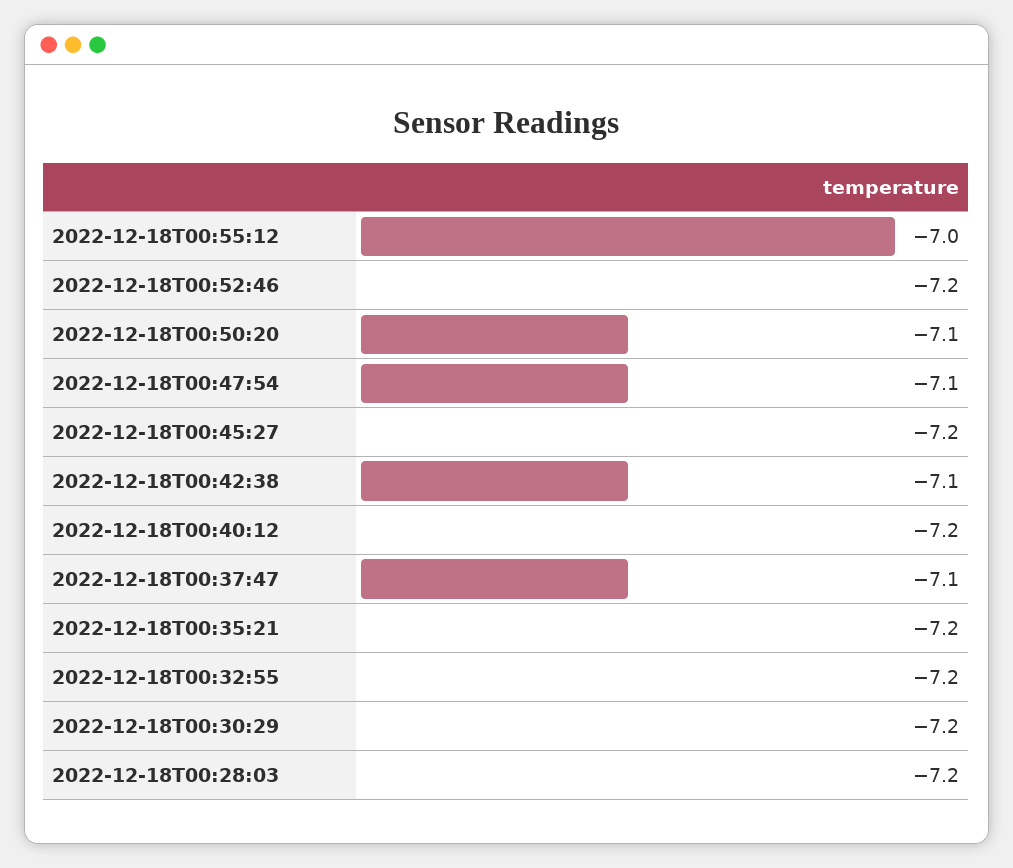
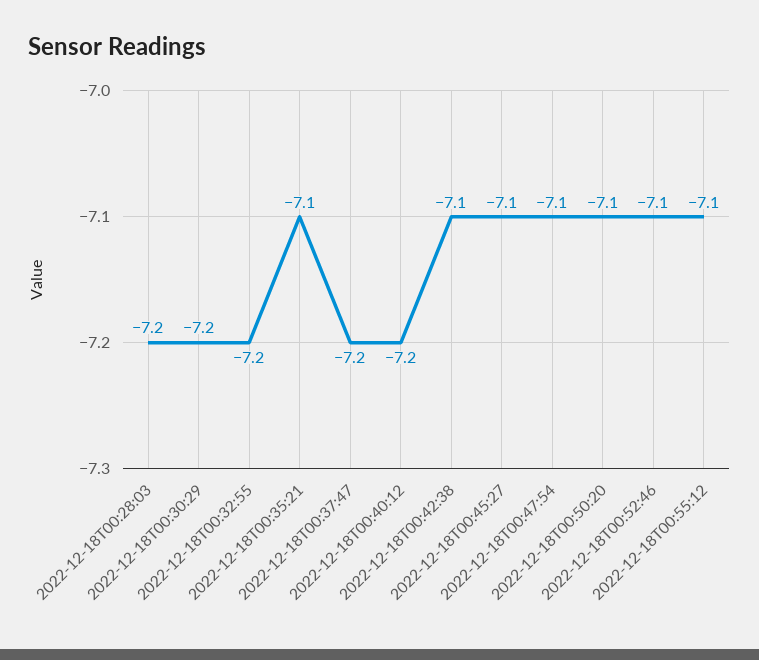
  {
-   "2022-12-18T00:55:12": -7,
+   "2022-12-18T00:55:12": -7.1,
-   "2022-12-18T00:52:46": -7.2,
+   "2022-12-18T00:52:46": -7.1,
    "2022-12-18T00:50:20": -7.1,
    "2022-12-18T00:47:54": -7.1,
-   "2022-12-18T00:45:27": -7.2,
+   "2022-12-18T00:45:27": -7.1,
    "2022-12-18T00:42:38": -7.1,
    "2022-12-18T00:40:12": -7.2,
-   "2022-12-18T00:37:47": -7.1,
+   "2022-12-18T00:37:47": -7.2,
-   "2022-12-18T00:35:21": -7.2,
+   "2022-12-18T00:35:21": -7.1,
    "2022-12-18T00:32:55": -7.2,
    "2022-12-18T00:30:29": -7.2,
    "2022-12-18T00:28:03": -7.2
  }

